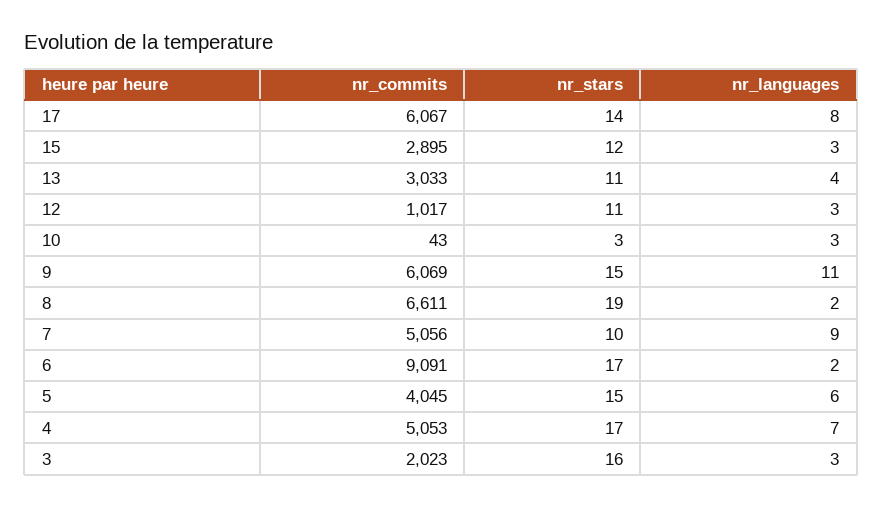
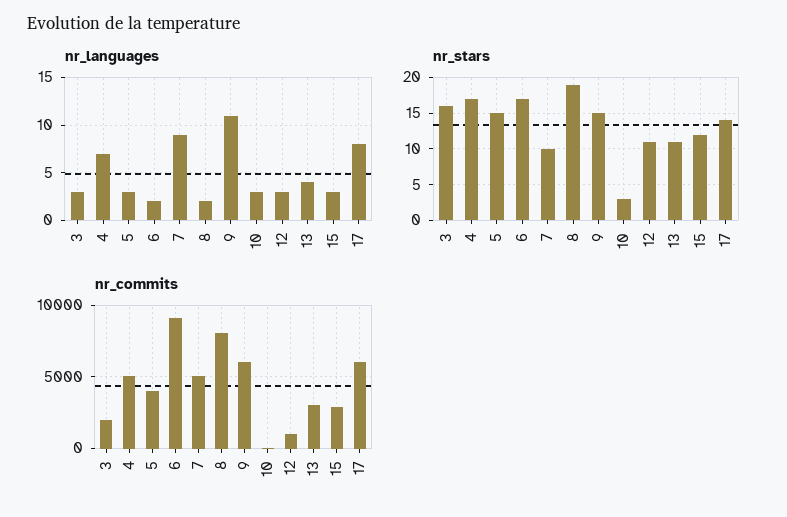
  {
    "nr_commits": {
      "17": 6067,
      "15": 2895,
      "13": 3033,
      "12": 1017,
      "10": 43,
      "9": 6069,
-     "8": 6611,
+     "8": 8000,
      "7": 5056,
      "6": 9091,
      "5": 4045,
      "4": 5053,
      "3": 2023
    },
    "nr_stars": {
      "17": 14,
      "15": 12,
      "13": 11,
      "12": 11,
      "10": 3,
      "9": 15,
      "8": 19,
      "7": 10,
      "6": 17,
      "5": 15,
      "4": 17,
      "3": 16
    },
    "nr_languages": {
      "17": 8,
      "15": 3,
      "13": 4,
      "12": 3,
      "10": 3,
      "9": 11,
      "8": 2,
      "7": 9,
      "6": 2,
-     "5": 6,
+     "5": 3,
      "4": 7,
      "3": 3
    }
  }

